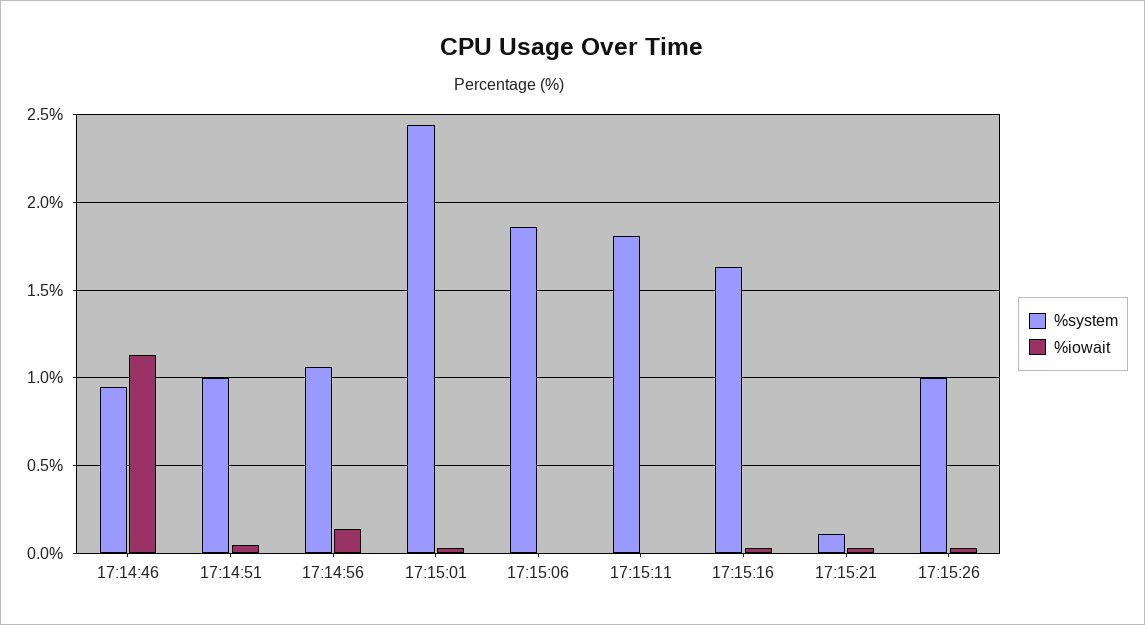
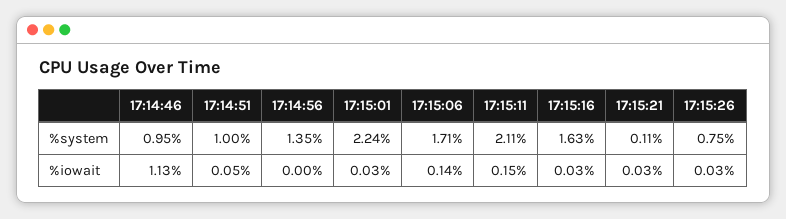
  {
    "%system": {
      "17:14:46": 0.95,
      "17:14:51": 1,
-     "17:14:56": 1.05,
+     "17:14:56": 1.35,
-     "17:15:01": 2.45,
+     "17:15:01": 2.24,
-     "17:15:06": 1.85,
+     "17:15:06": 1.71,
-     "17:15:11": 1.8,
+     "17:15:11": 2.11,
      "17:15:16": 1.63,
      "17:15:21": 0.11,
-     "17:15:26": 1
+     "17:15:26": 0.75
    },
    "%iowait": {
      "17:14:46": 1.13,
      "17:14:51": 0.05,
-     "17:14:56": 0.15,
+     "17:14:56": 0,
      "17:15:01": 0.03,
-     "17:15:06": 0,
+     "17:15:06": 0.14,
-     "17:15:11": 0,
+     "17:15:11": 0.15,
      "17:15:16": 0.03,
      "17:15:21": 0.03,
      "17:15:26": 0.03
    }
  }

